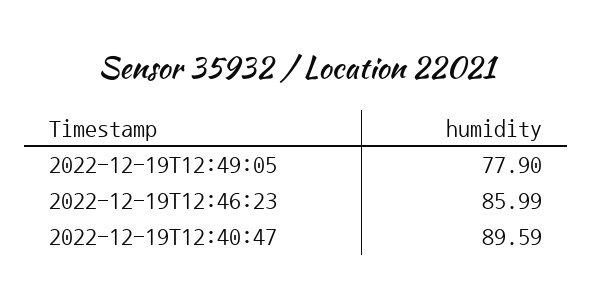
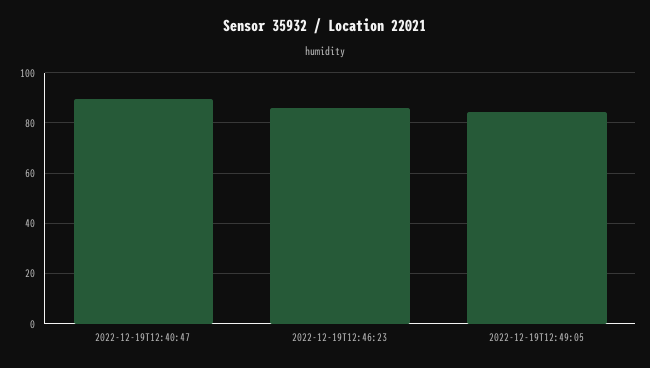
  {
-   "2022-12-19T12:49:05": 77.9,
+   "2022-12-19T12:49:05": 85,
    "2022-12-19T12:46:23": 85.99,
    "2022-12-19T12:40:47": 89.59
  }

